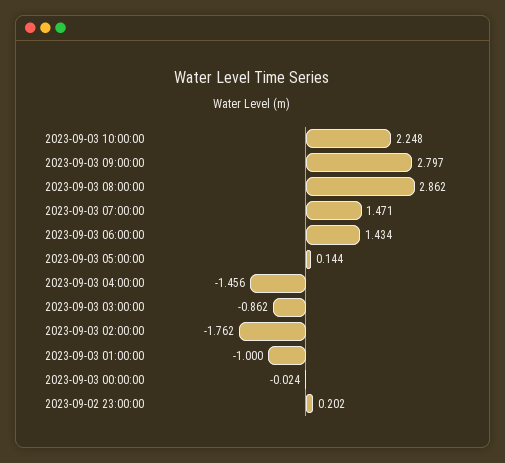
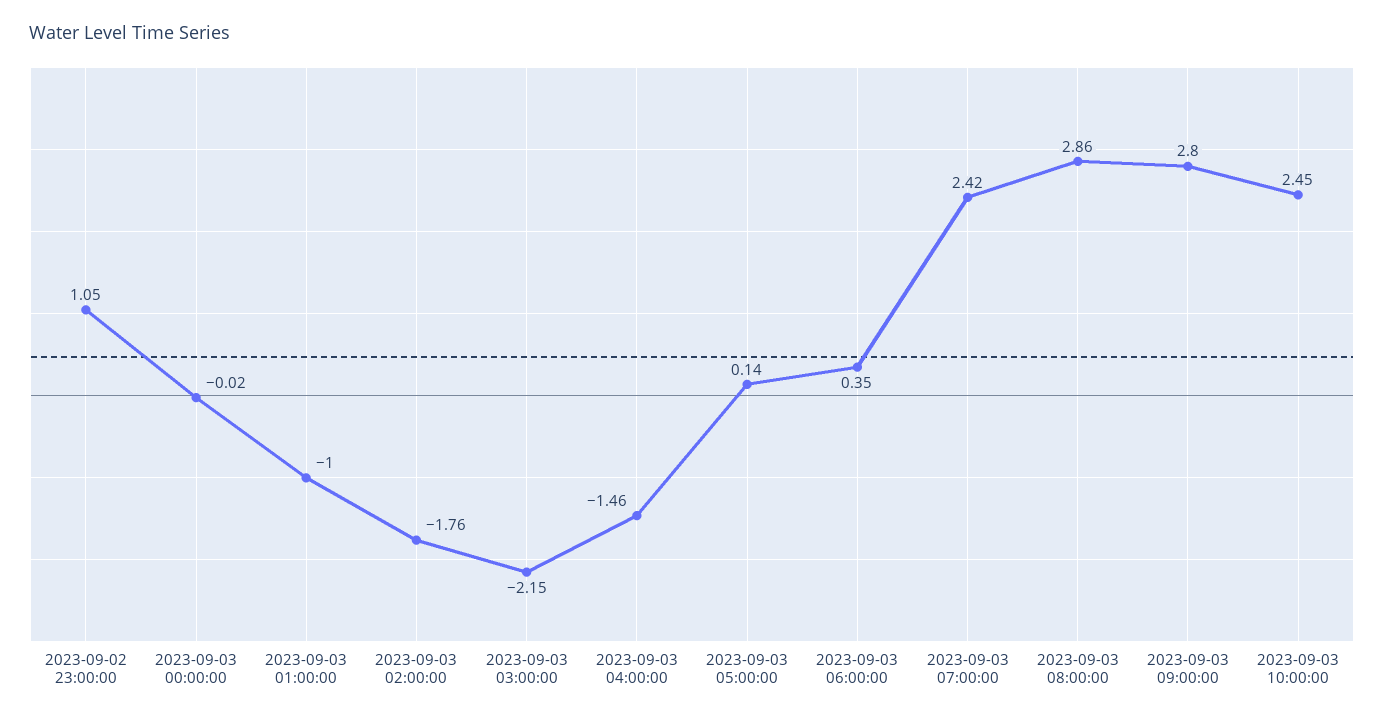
  {
-   "2023-09-03 10:00:00": 2.248,
+   "2023-09-03 10:00:00": 2.45,
    "2023-09-03 09:00:00": 2.797,
    "2023-09-03 08:00:00": 2.862,
-   "2023-09-03 07:00:00": 1.471,
+   "2023-09-03 07:00:00": 2.42,
-   "2023-09-03 06:00:00": 1.434,
+   "2023-09-03 06:00:00": 0.35,
    "2023-09-03 05:00:00": 0.144,
    "2023-09-03 04:00:00": -1.456,
-   "2023-09-03 03:00:00": -0.862,
+   "2023-09-03 03:00:00": -2.15,
    "2023-09-03 02:00:00": -1.762,
    "2023-09-03 01:00:00": -1,
    "2023-09-03 00:00:00": -0.024,
-   "2023-09-02 23:00:00": 0.202
+   "2023-09-02 23:00:00": 1.05
  }

